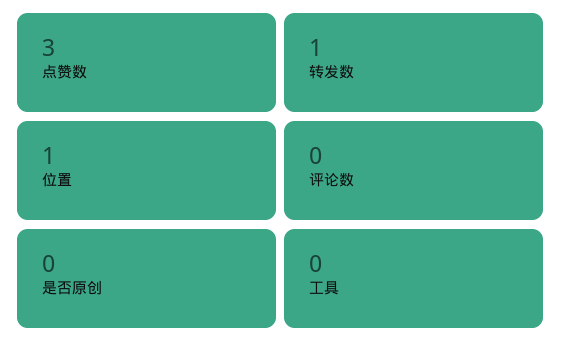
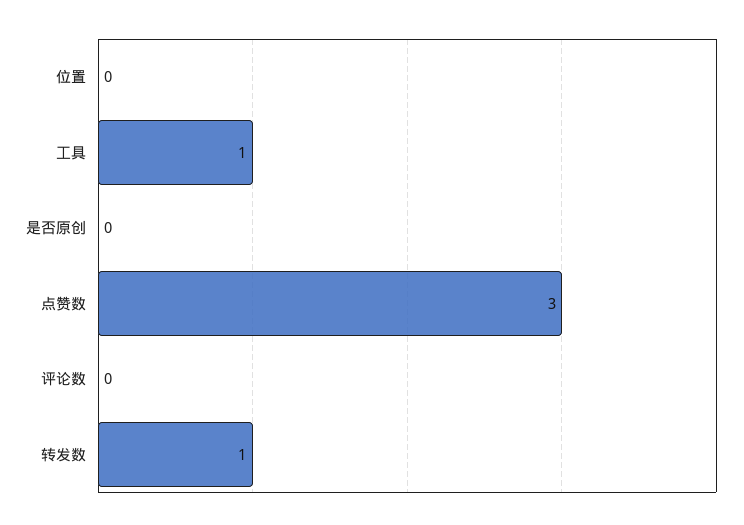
  {
    "点赞数": 3,
    "转发数": 1,
-   "位置": 1,
+   "位置": 0,
    "评论数": 0,
    "是否原创": 0,
-   "工具": 0
+   "工具": 1
  }

